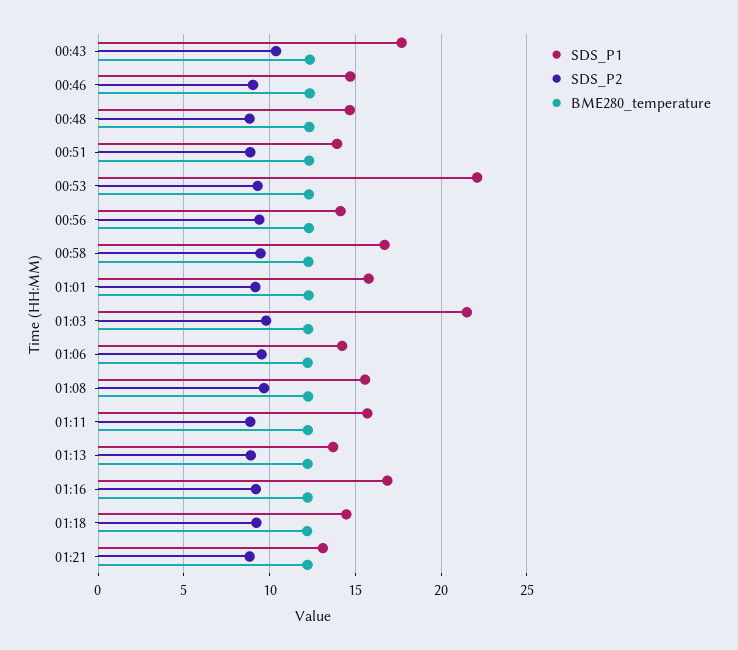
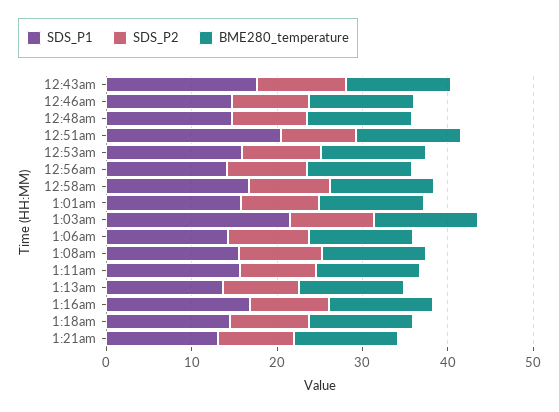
  {
    "SDS_P1": {
      "00:43": 17.5,
      "00:46": 14.5,
      "00:48": 14.5,
-     "00:51": 14,
+     "00:51": 20,
-     "00:53": 22,
+     "00:53": 16,
      "00:56": 14,
      "00:58": 16.5,
      "01:01": 16,
      "01:03": 21.5,
      "01:06": 14,
      "01:08": 15.5,
      "01:11": 15.5,
      "01:13": 13.5,
      "01:16": 17,
      "01:18": 14.5,
      "01:21": 13
    },
    "SDS_P2": {
      "00:43": 10.5,
      "00:46": 9,
      "00:48": 9,
      "00:51": 9,
      "00:53": 9.5,
      "00:56": 9.5,
      "00:58": 9.5,
      "01:01": 9,
      "01:03": 10,
      "01:06": 9.5,
      "01:08": 9.5,
      "01:11": 9,
      "01:13": 9,
      "01:16": 9,
      "01:18": 9,
      "01:21": 9
    },
    "BME280_temperature": {
      "00:43": 12.5,
      "00:46": 12.5,
      "00:48": 12.5,
      "00:51": 12.5,
      "00:53": 12.5,
      "00:56": 12.5,
      "00:58": 12.5,
      "01:01": 12.5,
      "01:03": 12,
      "01:06": 12,
      "01:08": 12,
      "01:11": 12,
      "01:13": 12,
      "01:16": 12,
      "01:18": 12,
      "01:21": 12
    }
  }

